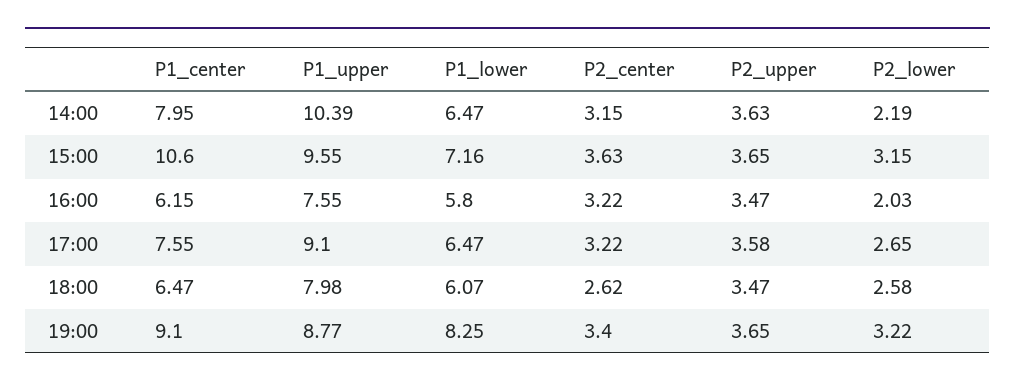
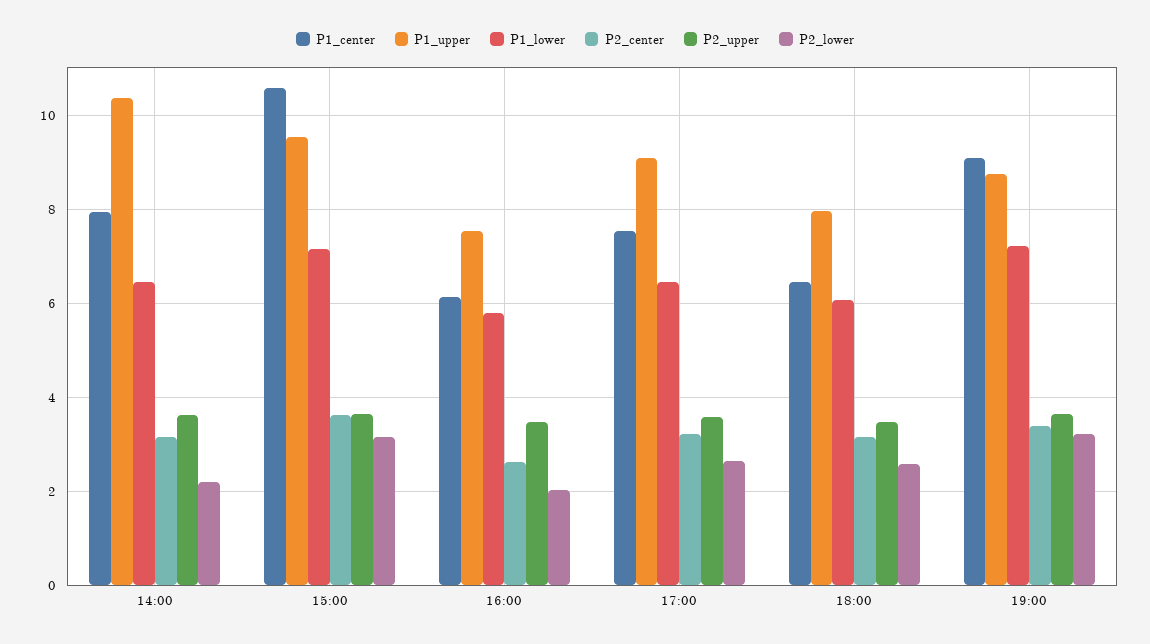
  {
    "P1_center": {
      "14:00": 7.95,
      "15:00": 10.6,
      "16:00": 6.15,
      "17:00": 7.55,
      "18:00": 6.47,
      "19:00": 9.1
    },
    "P1_upper": {
      "14:00": 10.39,
      "15:00": 9.55,
      "16:00": 7.55,
      "17:00": 9.1,
      "18:00": 7.98,
      "19:00": 8.77
    },
    "P1_lower": {
      "14:00": 6.47,
      "15:00": 7.16,
      "16:00": 5.8,
      "17:00": 6.47,
      "18:00": 6.07,
-     "19:00": 8.25
+     "19:00": 7.2
    },
    "P2_center": {
      "14:00": 3.15,
      "15:00": 3.63,
-     "16:00": 3.22,
+     "16:00": 2.6,
      "17:00": 3.22,
-     "18:00": 2.62,
+     "18:00": 3.2,
      "19:00": 3.4
    },
    "P2_upper": {
      "14:00": 3.63,
      "15:00": 3.65,
      "16:00": 3.47,
      "17:00": 3.58,
      "18:00": 3.47,
      "19:00": 3.65
    },
    "P2_lower": {
      "14:00": 2.19,
      "15:00": 3.15,
      "16:00": 2.03,
      "17:00": 2.65,
      "18:00": 2.58,
      "19:00": 3.22
    }
  }

